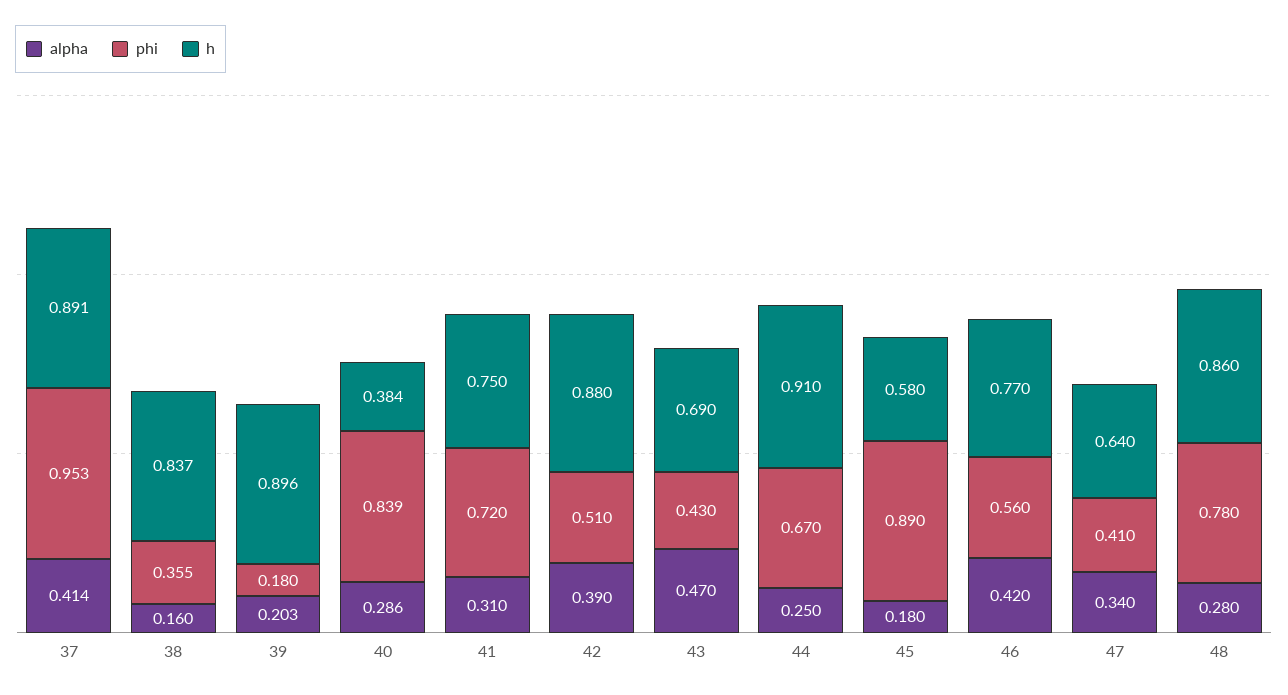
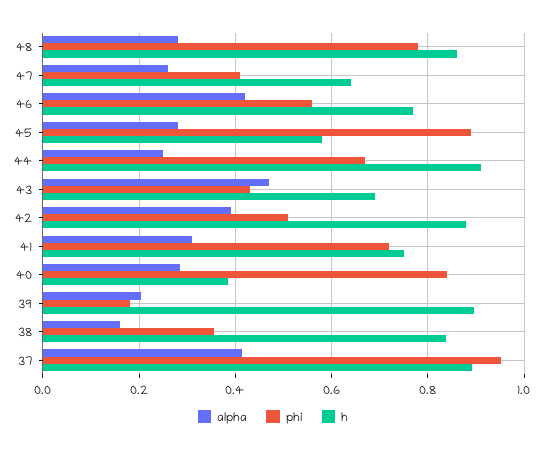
  {
    "alpha": {
      "37": 0.414,
      "38": 0.16,
      "39": 0.203,
      "40": 0.286,
      "41": 0.31,
      "42": 0.39,
      "43": 0.47,
      "44": 0.25,
-     "45": 0.18,
+     "45": 0.28,
      "46": 0.42,
-     "47": 0.34,
+     "47": 0.26,
      "48": 0.28
    },
    "phi": {
      "37": 0.953,
      "38": 0.355,
      "39": 0.18,
      "40": 0.839,
      "41": 0.72,
      "42": 0.51,
      "43": 0.43,
      "44": 0.67,
      "45": 0.89,
      "46": 0.56,
      "47": 0.41,
      "48": 0.78
    },
    "h": {
      "37": 0.891,
      "38": 0.837,
      "39": 0.896,
      "40": 0.384,
      "41": 0.75,
      "42": 0.88,
      "43": 0.69,
      "44": 0.91,
      "45": 0.58,
      "46": 0.77,
      "47": 0.64,
      "48": 0.86
    }
  }

